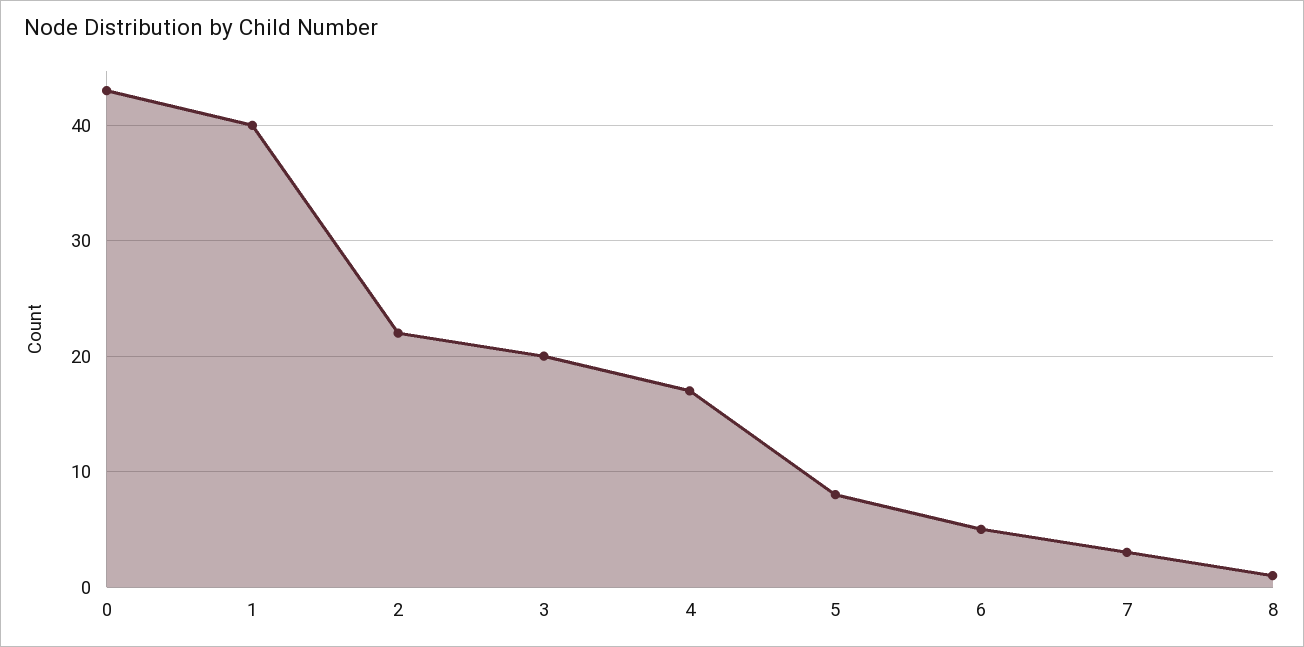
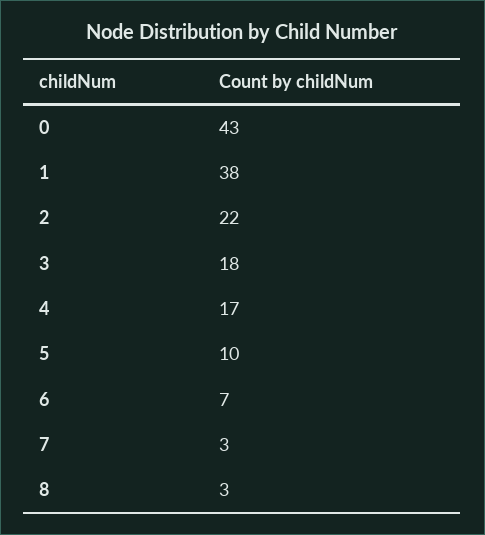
  {
    "0": 43,
-   "1": 40,
+   "1": 38,
    "2": 22,
-   "3": 20,
+   "3": 18,
    "4": 17,
-   "5": 8,
+   "5": 10,
-   "6": 5,
+   "6": 7,
    "7": 3,
-   "8": 1
+   "8": 3
  }

